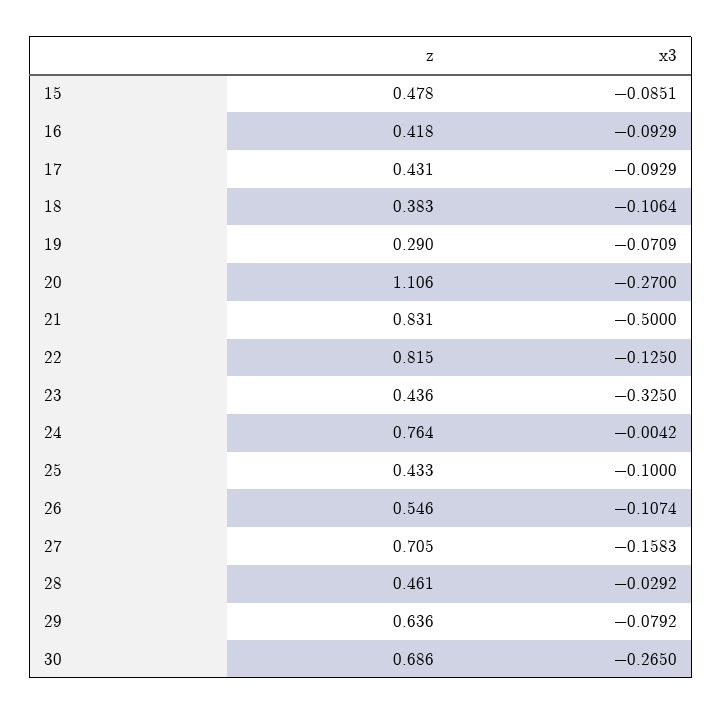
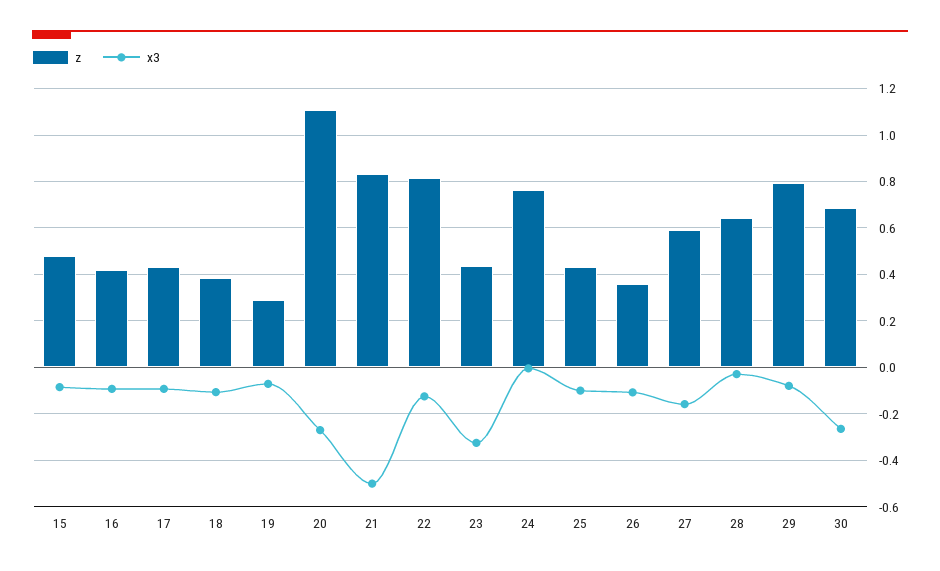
  {
    "z": {
      "15": 0.478,
      "16": 0.418,
      "17": 0.431,
      "18": 0.383,
      "19": 0.29,
      "20": 1.106,
      "21": 0.831,
      "22": 0.815,
      "23": 0.436,
      "24": 0.764,
      "25": 0.433,
-     "26": 0.546,
+     "26": 0.35,
-     "27": 0.705,
+     "27": 0.6,
-     "28": 0.461,
+     "28": 0.65,
-     "29": 0.636,
+     "29": 0.8,
      "30": 0.686
    },
    "x3": {
      "15": -0.0851,
      "16": -0.0929,
      "17": -0.0929,
      "18": -0.1064,
      "19": -0.0709,
      "20": -0.27,
      "21": -0.5,
      "22": -0.125,
      "23": -0.325,
      "24": -0.0042,
      "25": -0.1,
      "26": -0.1074,
      "27": -0.1583,
      "28": -0.0292,
      "29": -0.0792,
      "30": -0.265
    }
  }

